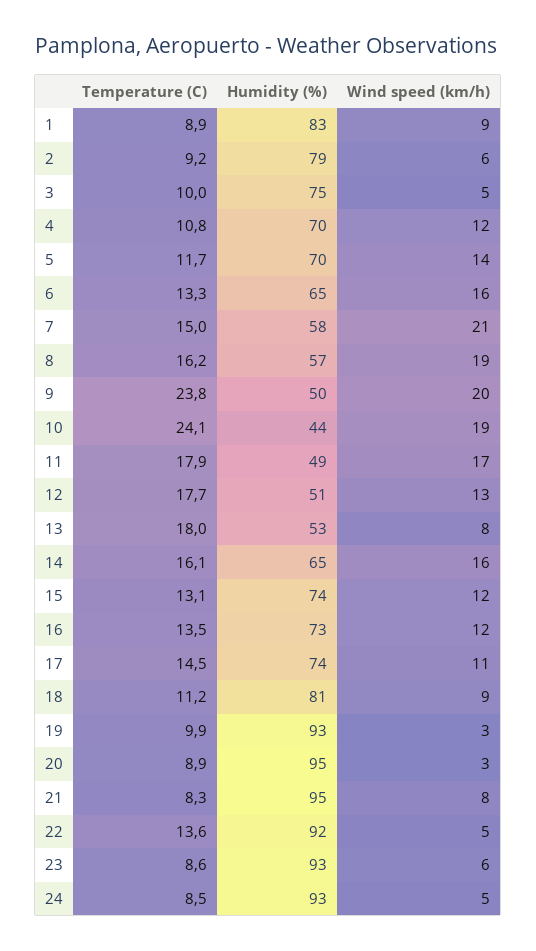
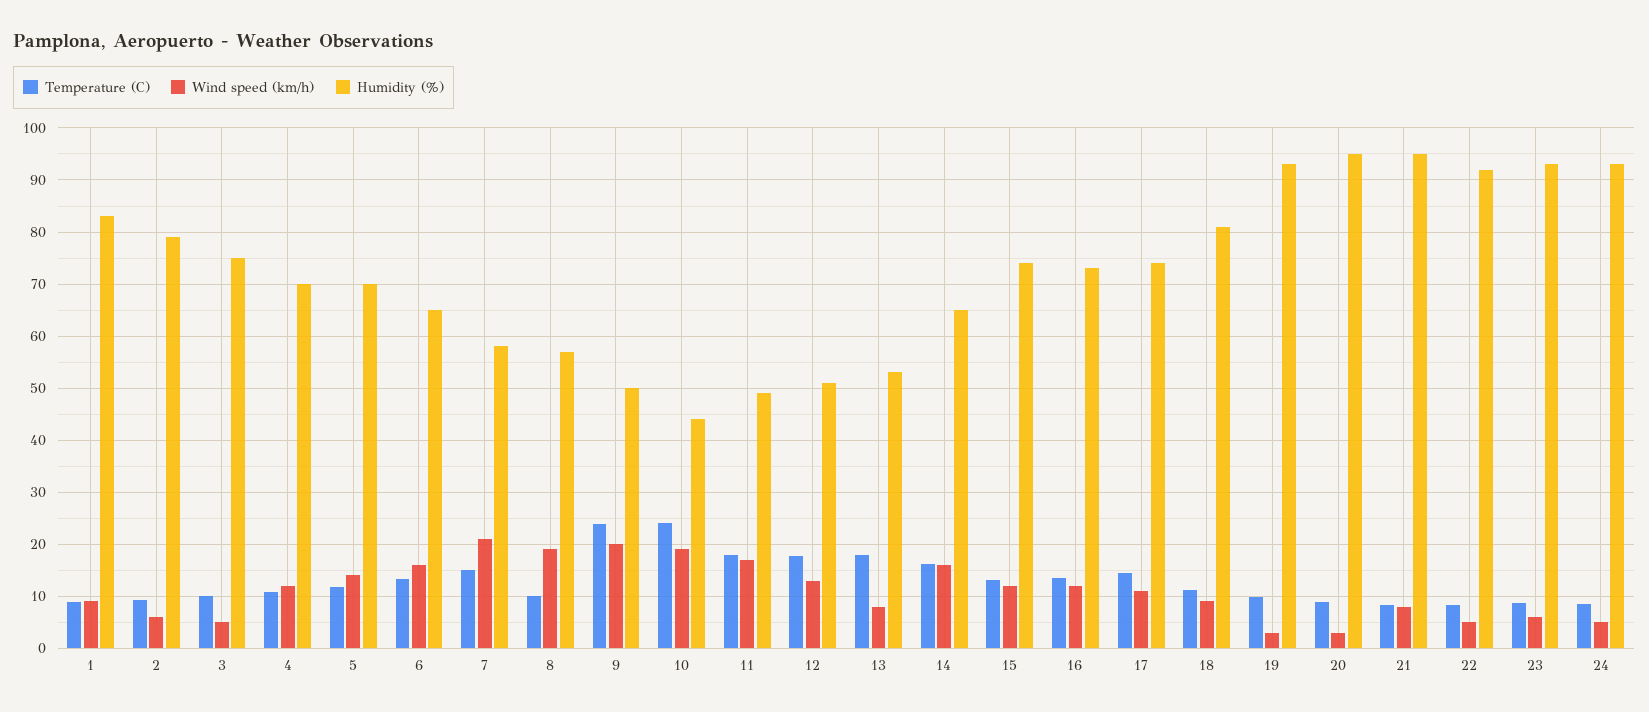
  {
    "Temperature (C)": {
      "1": 8.9,
      "2": 9.2,
      "3": 10,
      "4": 10.8,
      "5": 11.7,
      "6": 13.3,
      "7": 15,
-     "8": 16.2,
+     "8": 10,
      "9": 23.8,
      "10": 24.1,
      "11": 17.9,
      "12": 17.7,
      "13": 18,
      "14": 16.1,
      "15": 13.1,
      "16": 13.5,
      "17": 14.5,
      "18": 11.2,
      "19": 9.9,
      "20": 8.9,
      "21": 8.3,
-     "22": 13.6,
+     "22": 8,
      "23": 8.6,
      "24": 8.5
    },
    "Humidity (%)": {
      "1": 83,
      "2": 79,
      "3": 75,
      "4": 70,
      "5": 70,
      "6": 65,
      "7": 58,
      "8": 57,
      "9": 50,
      "10": 44,
      "11": 49,
      "12": 51,
      "13": 53,
      "14": 65,
      "15": 74,
      "16": 73,
      "17": 74,
      "18": 81,
      "19": 93,
      "20": 95,
      "21": 95,
      "22": 92,
      "23": 93,
      "24": 93
    },
    "Wind speed (km/h)": {
      "1": 9,
      "2": 6,
      "3": 5,
      "4": 12,
      "5": 14,
      "6": 16,
      "7": 21,
      "8": 19,
      "9": 20,
      "10": 19,
      "11": 17,
      "12": 13,
      "13": 8,
      "14": 16,
      "15": 12,
      "16": 12,
      "17": 11,
      "18": 9,
      "19": 3,
      "20": 3,
      "21": 8,
      "22": 5,
      "23": 6,
      "24": 5
    }
  }

